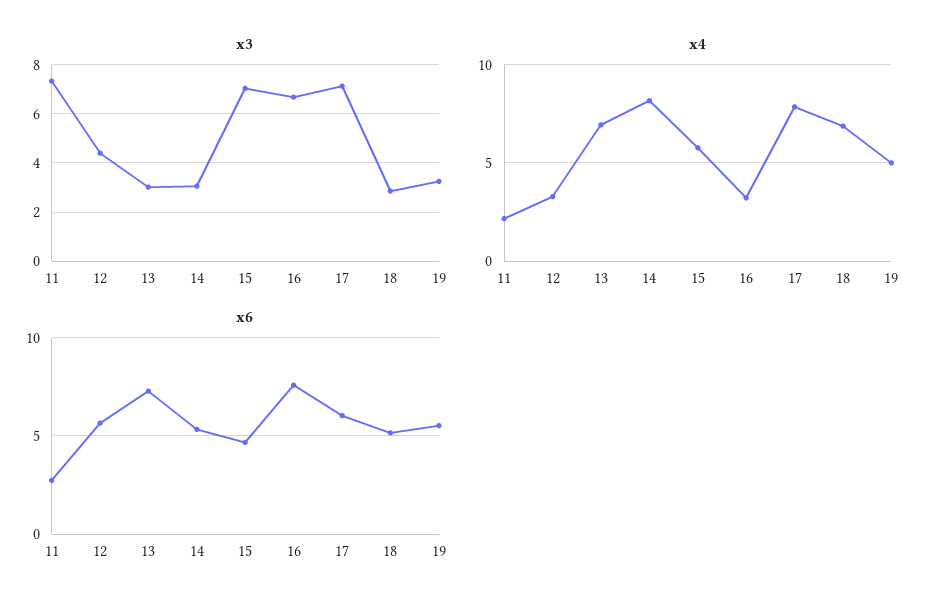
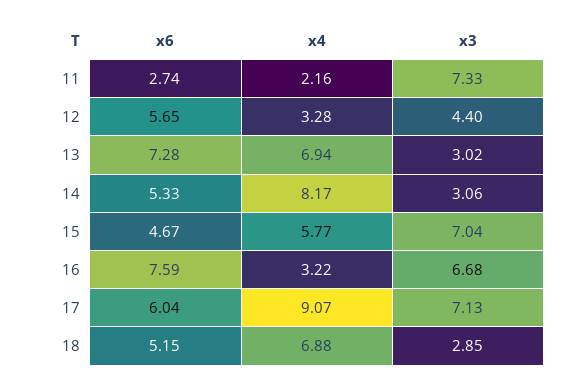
  {
    "x3": {
      "11": 7.33,
      "12": 4.4,
      "13": 3.02,
      "14": 3.06,
      "15": 7.04,
      "16": 6.68,
      "17": 7.13,
-     "18": 2.85,
+     "18": 2.85
-     "19": 3.25
    },
    "x4": {
      "11": 2.16,
      "12": 3.28,
      "13": 6.94,
      "14": 8.17,
      "15": 5.77,
      "16": 3.22,
-     "17": 8,
+     "17": 9.07,
-     "18": 6.88,
+     "18": 6.88
-     "19": 5
    },
    "x6": {
      "11": 2.74,
      "12": 5.65,
      "13": 7.28,
      "14": 5.33,
      "15": 4.67,
      "16": 7.59,
      "17": 6.04,
-     "18": 5.15,
+     "18": 5.15
-     "19": 5.5
    }
  }

